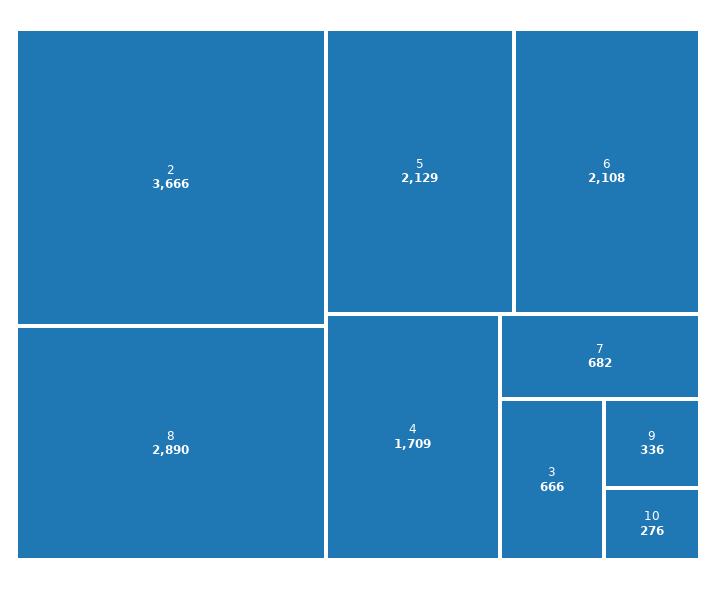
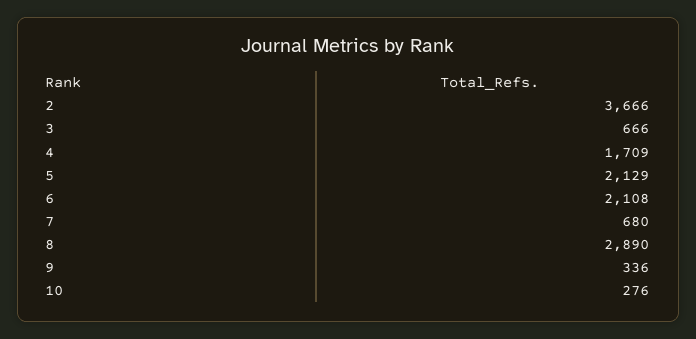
  {
    "2": 3666,
    "8": 2890,
    "5": 2129,
    "6": 2108,
    "4": 1709,
-   "7": 682,
+   "7": 680,
    "3": 666,
    "9": 336,
    "10": 276
  }

